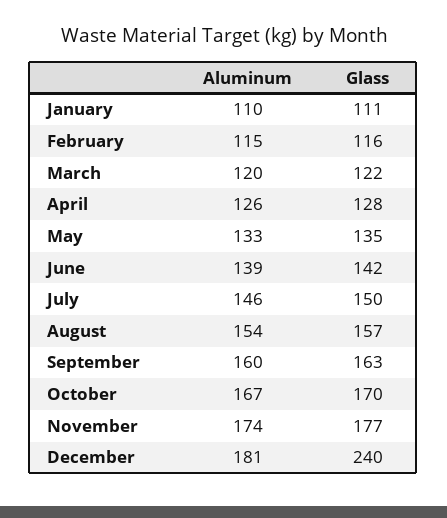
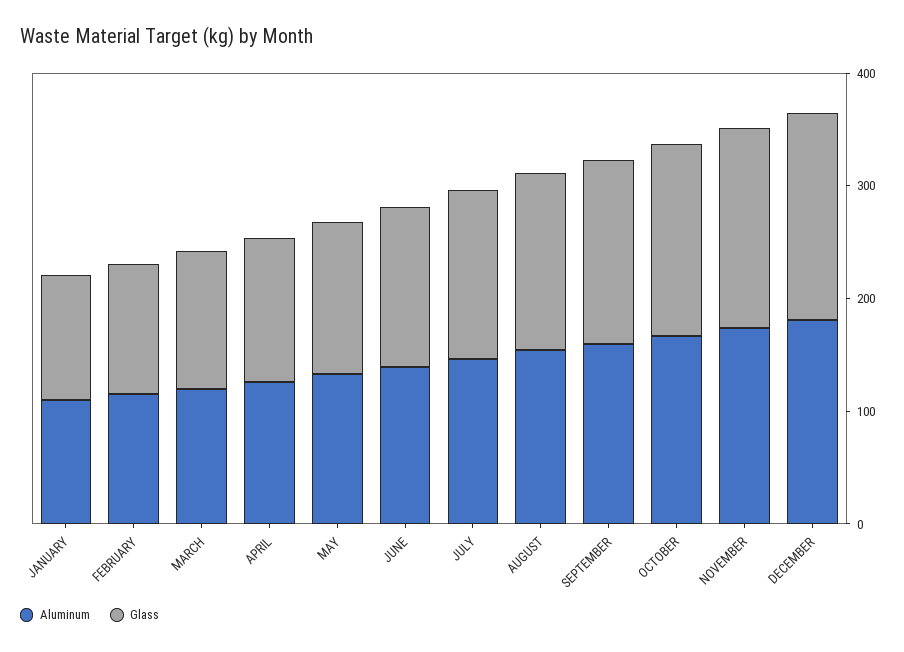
  {
    "Aluminum": {
      "January": 110,
      "February": 115,
      "March": 120,
      "April": 126,
      "May": 133,
      "June": 139,
      "July": 146,
      "August": 154,
      "September": 160,
      "October": 167,
      "November": 174,
      "December": 181
    },
    "Glass": {
      "January": 111,
      "February": 116,
      "March": 122,
      "April": 128,
      "May": 135,
      "June": 142,
      "July": 150,
      "August": 157,
      "September": 163,
      "October": 170,
      "November": 177,
-     "December": 240
+     "December": 180
    }
  }

